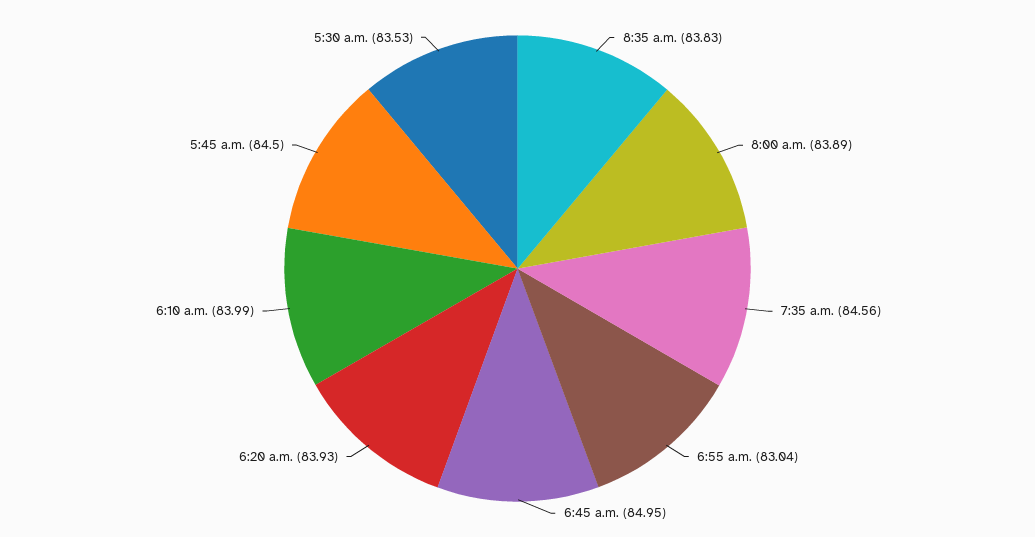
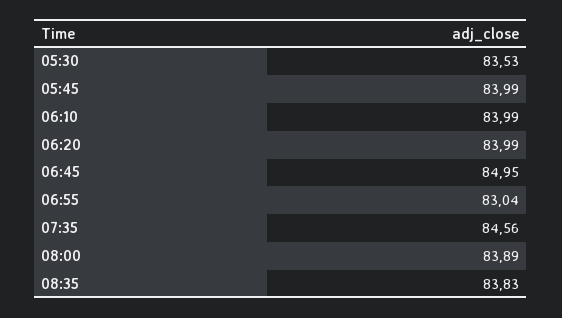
  {
    "8:35 a.m.": 83.83,
    "8:00 a.m.": 83.89,
    "7:35 a.m.": 84.56,
    "6:55 a.m.": 83.04,
    "6:45 a.m.": 84.95,
-   "6:20 a.m.": 83.93,
+   "6:20 a.m.": 83.99,
    "6:10 a.m.": 83.99,
-   "5:45 a.m.": 84.5,
+   "5:45 a.m.": 83.99,
    "5:30 a.m.": 83.53
  }

